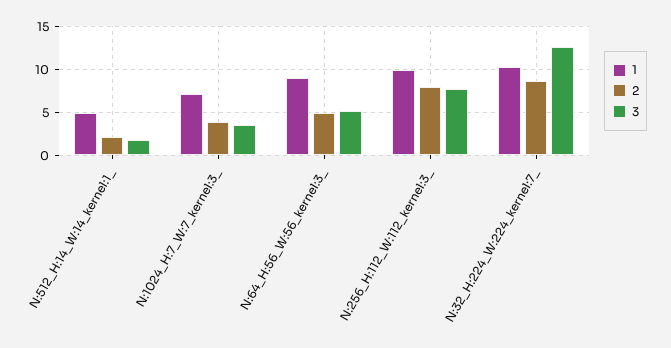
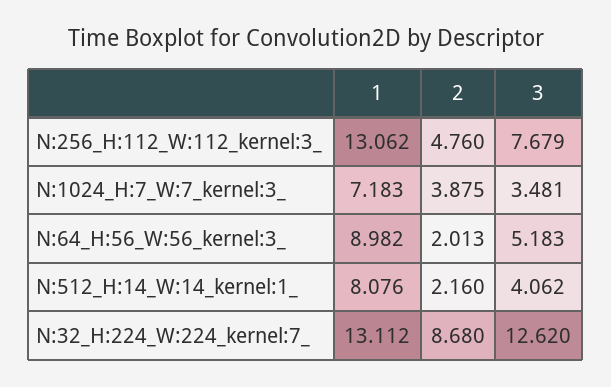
  {
    "1": {
-     "N:512_H:14_W:14_kernel:1_": 5,
+     "N:512_H:14_W:14_kernel:1_": 8.076,
      "N:1024_H:7_W:7_kernel:3_": 7.183,
      "N:64_H:56_W:56_kernel:3_": 8.982,
-     "N:256_H:112_W:112_kernel:3_": 10,
+     "N:256_H:112_W:112_kernel:3_": 13.062,
-     "N:32_H:224_W:224_kernel:7_": 10
+     "N:32_H:224_W:224_kernel:7_": 13.112
    },
    "2": {
      "N:512_H:14_W:14_kernel:1_": 2.16,
      "N:1024_H:7_W:7_kernel:3_": 3.875,
-     "N:64_H:56_W:56_kernel:3_": 5,
+     "N:64_H:56_W:56_kernel:3_": 2.013,
-     "N:256_H:112_W:112_kernel:3_": 8,
+     "N:256_H:112_W:112_kernel:3_": 4.76,
      "N:32_H:224_W:224_kernel:7_": 8.68
    },
    "3": {
-     "N:512_H:14_W:14_kernel:1_": 2,
+     "N:512_H:14_W:14_kernel:1_": 4.062,
      "N:1024_H:7_W:7_kernel:3_": 3.481,
      "N:64_H:56_W:56_kernel:3_": 5.183,
      "N:256_H:112_W:112_kernel:3_": 7.679,
      "N:32_H:224_W:224_kernel:7_": 12.62
    }
  }

